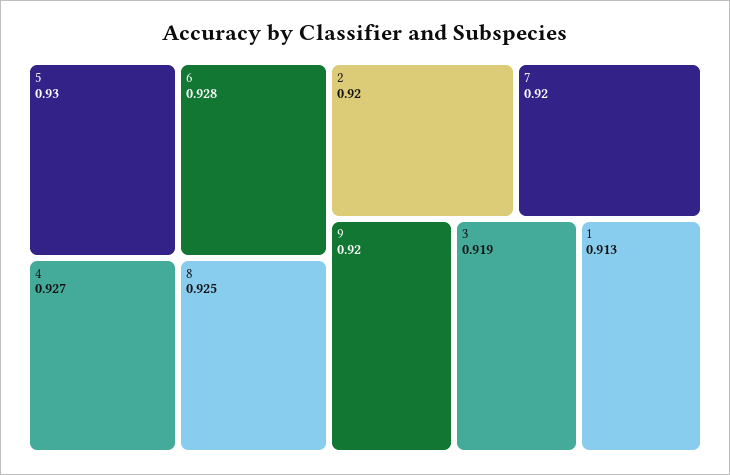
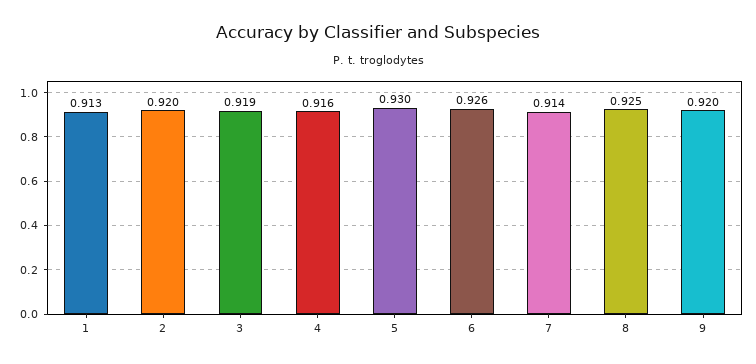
  {
    "5": 0.93,
-   "6": 0.928,
+   "6": 0.926,
-   "4": 0.927,
+   "4": 0.916,
    "8": 0.925,
    "2": 0.92,
-   "7": 0.92,
+   "7": 0.914,
    "9": 0.92,
    "3": 0.919,
    "1": 0.913
  }

